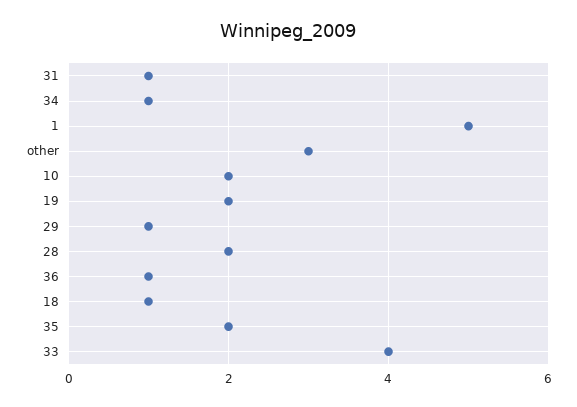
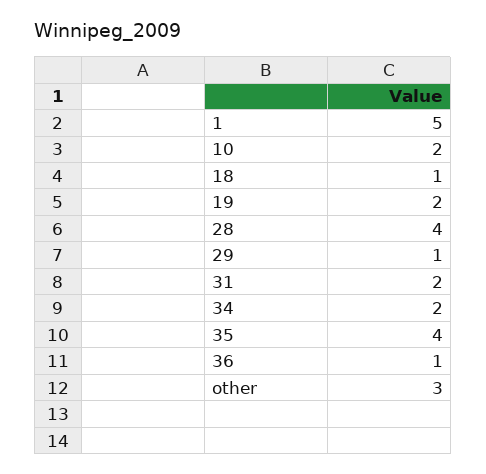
  {
-   "31": 1,
+   "31": 2,
-   "34": 1,
+   "34": 2,
    "1": 5,
    "other": 3,
    "10": 2,
    "19": 2,
    "29": 1,
-   "28": 2,
+   "28": 4,
    "36": 1,
    "18": 1,
-   "35": 2,
+   "35": 4
-   "33": 4
  }

